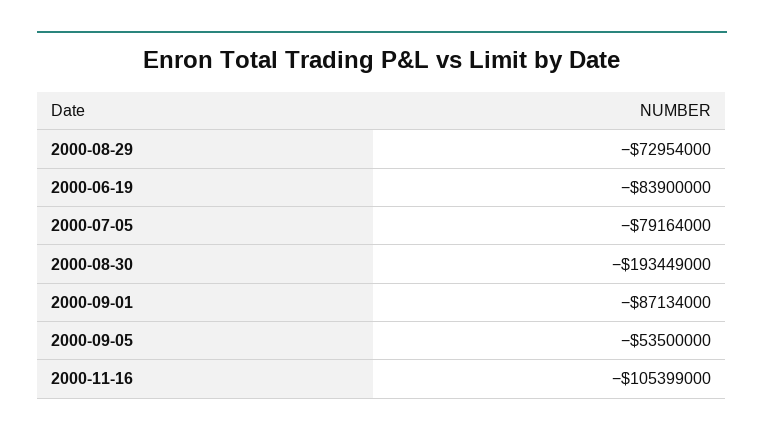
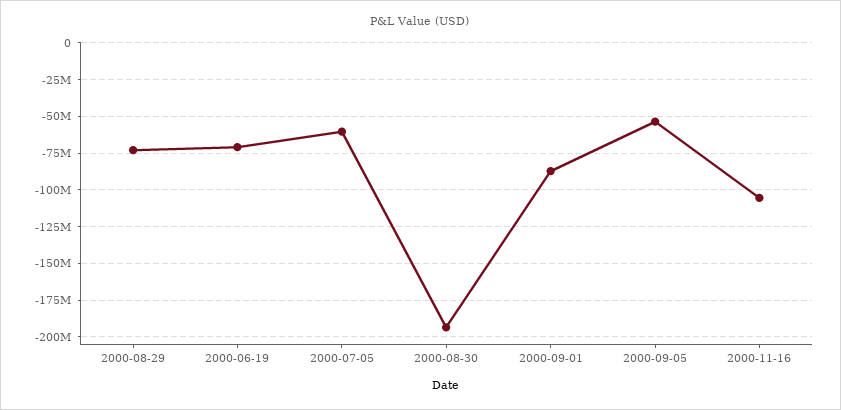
  {
    "2000-08-29": -72954000,
-   "2000-06-19": -83900000,
+   "2000-06-19": -70000000,
-   "2000-07-05": -79164000,
+   "2000-07-05": -60000000,
    "2000-08-30": -193449000,
    "2000-09-01": -87134000,
    "2000-09-05": -53500000,
    "2000-11-16": -105399000
  }

